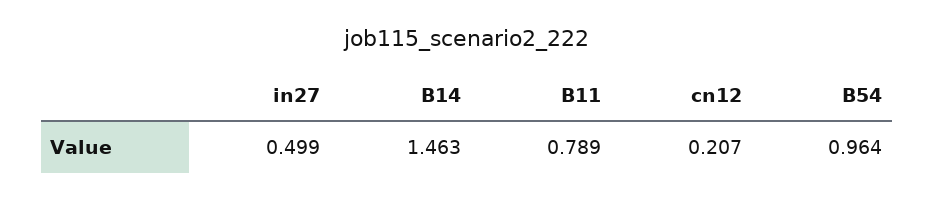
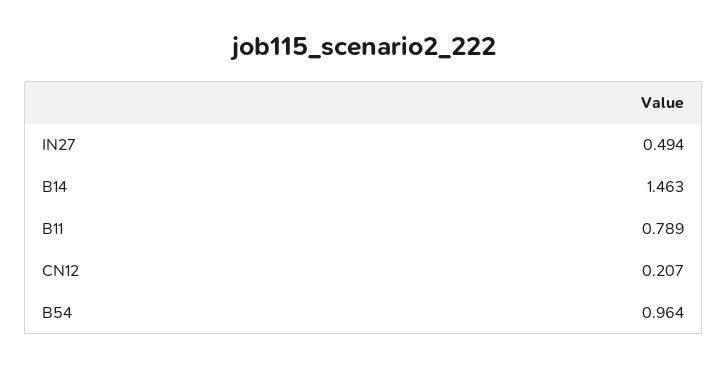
  {
-   "in27": 0.499,
+   "in27": 0.494,
    "B14": 1.463,
    "B11": 0.789,
    "cn12": 0.207,
    "B54": 0.964
  }

